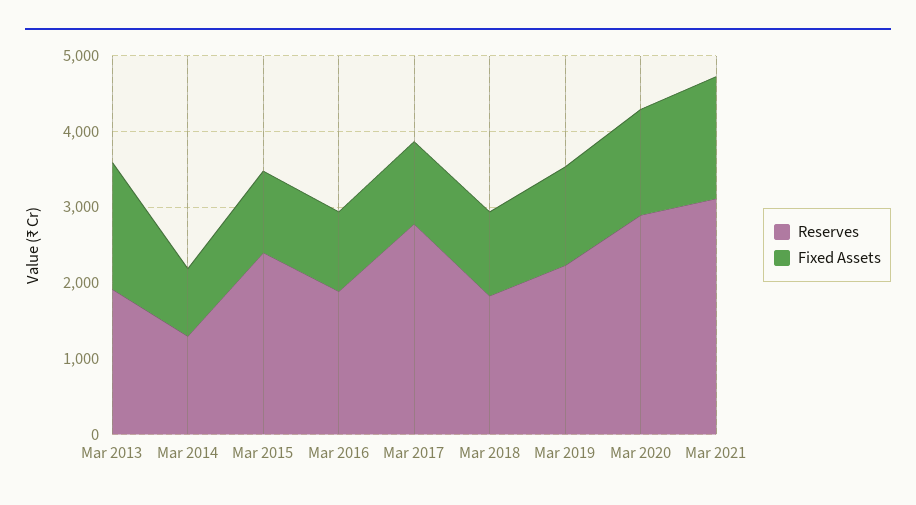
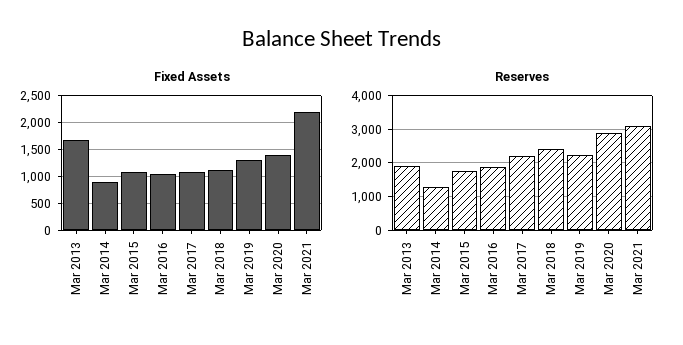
  {
    "Reserves": {
      "Mar 2013": 2000,
      "Mar 2014": 1200,
-     "Mar 2015": 2400,
+     "Mar 2015": 1800,
      "Mar 2016": 1800,
-     "Mar 2017": 2800,
+     "Mar 2017": 2200,
-     "Mar 2018": 1800,
+     "Mar 2018": 2400,
      "Mar 2019": 2200,
      "Mar 2020": 2800,
      "Mar 2021": 3200
    },
    "Fixed Assets": {
      "Mar 2013": 1600,
      "Mar 2014": 800,
      "Mar 2015": 1000,
      "Mar 2016": 1000,
      "Mar 2017": 1000,
      "Mar 2018": 1200,
      "Mar 2019": 1400,
      "Mar 2020": 1400,
-     "Mar 2021": 1600
+     "Mar 2021": 2250
    }
  }

